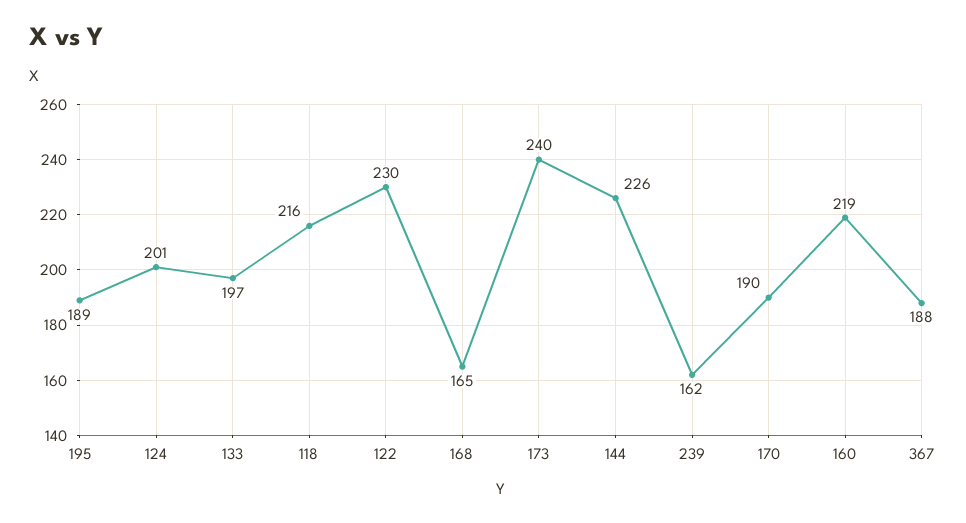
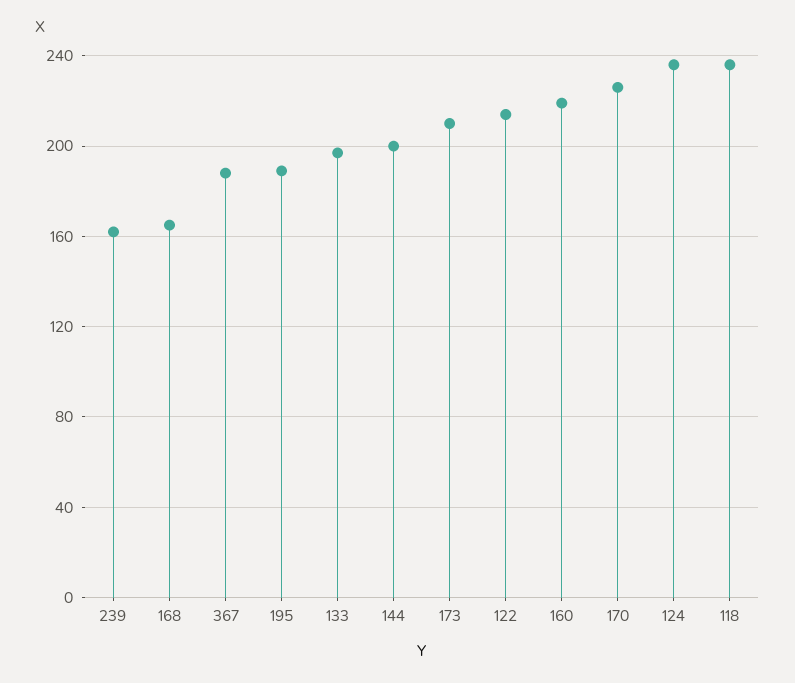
  {
    "195": 189,
-   "124": 201,
+   "124": 235,
    "133": 197,
-   "118": 216,
+   "118": 235,
-   "122": 230,
+   "122": 215,
    "168": 165,
-   "173": 240,
+   "173": 210,
-   "144": 226,
+   "144": 200,
    "239": 162,
-   "170": 190,
+   "170": 225,
    "160": 219,
    "367": 188
  }

